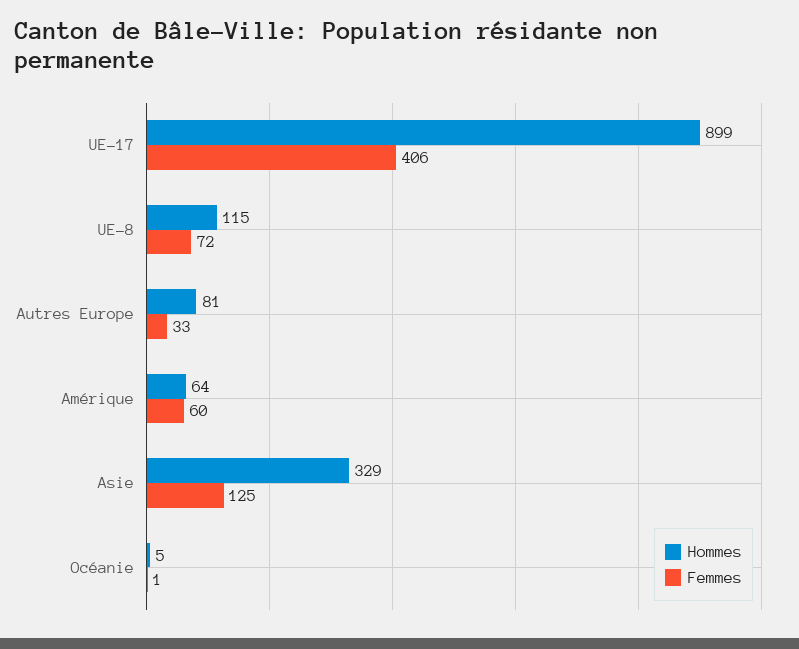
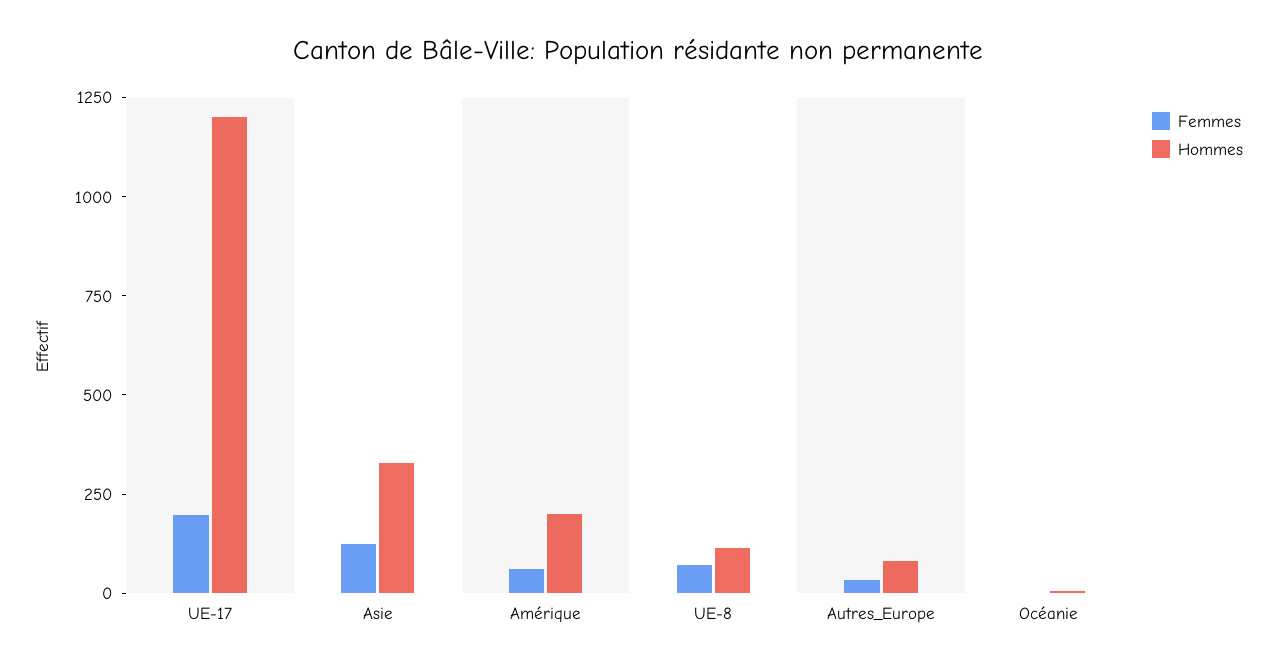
  {
    "Hommes": {
-     "UE-17": 899,
+     "UE-17": 1200,
      "UE-8": 115,
      "Autres Europe": 81,
-     "Amérique": 64,
+     "Amérique": 200,
      "Asie": 329,
      "Océanie": 5
    },
    "Femmes": {
-     "UE-17": 406,
+     "UE-17": 200,
      "UE-8": 72,
      "Autres Europe": 33,
      "Amérique": 60,
      "Asie": 125,
      "Océanie": 1
    }
  }

